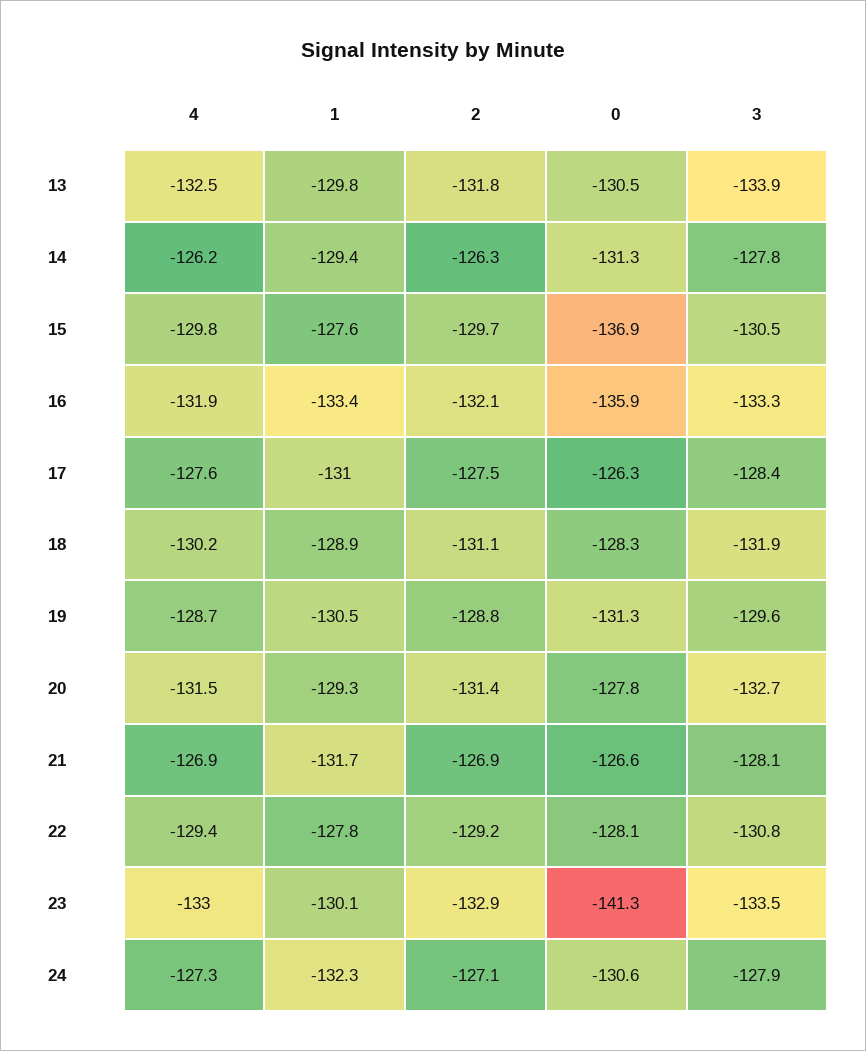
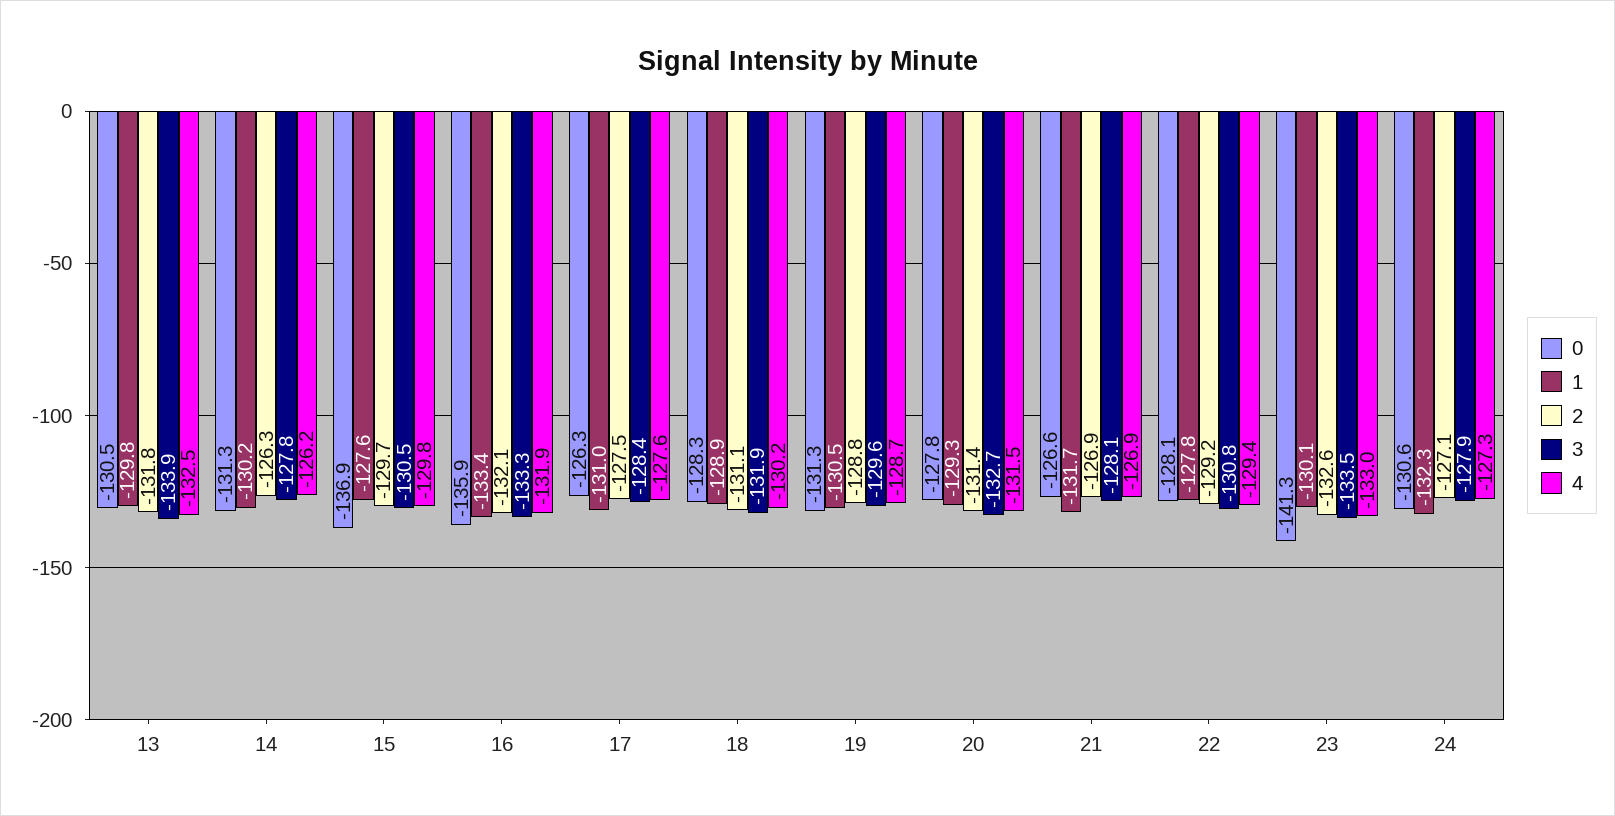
  {
    "4": {
      "13": -132.5,
      "14": -126.2,
      "15": -129.8,
      "16": -131.9,
      "17": -127.6,
      "18": -130.2,
      "19": -128.7,
      "20": -131.5,
      "21": -126.9,
      "22": -129.4,
      "23": -133,
      "24": -127.3
    },
    "1": {
      "13": -129.8,
-     "14": -129.4,
+     "14": -130.2,
      "15": -127.6,
      "16": -133.4,
      "17": -131,
      "18": -128.9,
      "19": -130.5,
      "20": -129.3,
      "21": -131.7,
      "22": -127.8,
      "23": -130.1,
      "24": -132.3
    },
    "2": {
      "13": -131.8,
      "14": -126.3,
      "15": -129.7,
      "16": -132.1,
      "17": -127.5,
      "18": -131.1,
      "19": -128.8,
      "20": -131.4,
      "21": -126.9,
      "22": -129.2,
-     "23": -132.9,
+     "23": -132.6,
      "24": -127.1
    },
    "0": {
      "13": -130.5,
      "14": -131.3,
      "15": -136.9,
      "16": -135.9,
      "17": -126.3,
      "18": -128.3,
      "19": -131.3,
      "20": -127.8,
      "21": -126.6,
      "22": -128.1,
      "23": -141.3,
      "24": -130.6
    },
    "3": {
      "13": -133.9,
      "14": -127.8,
      "15": -130.5,
      "16": -133.3,
      "17": -128.4,
      "18": -131.9,
      "19": -129.6,
      "20": -132.7,
      "21": -128.1,
      "22": -130.8,
      "23": -133.5,
      "24": -127.9
    }
  }

